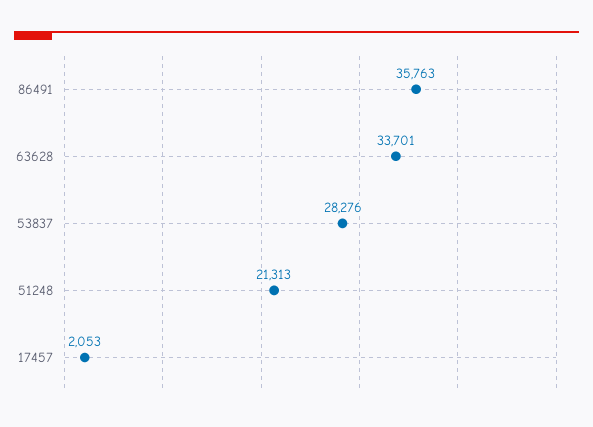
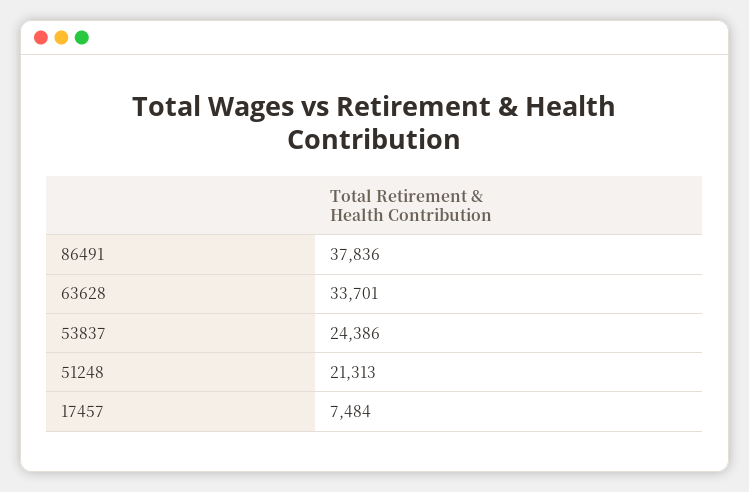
  {
-   "86491": 35763,
+   "86491": 37836,
    "63628": 33701,
-   "53837": 28276,
+   "53837": 24386,
    "51248": 21313,
-   "17457": 2053
+   "17457": 7484
  }

